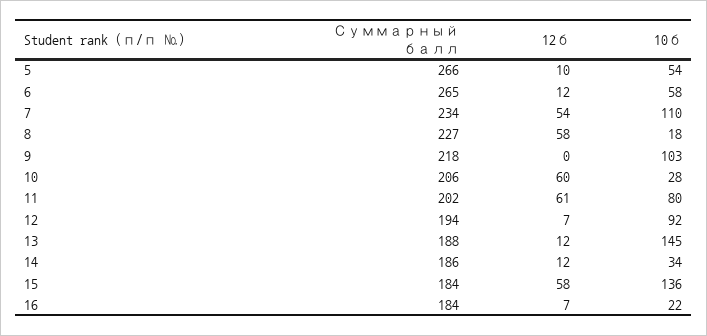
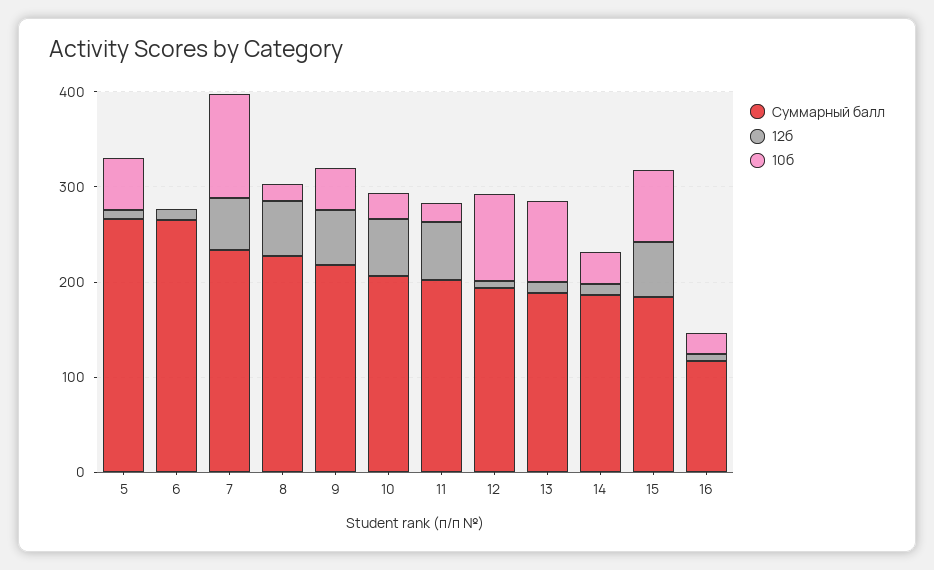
  {
    "Суммарный балл": {
      "5": 266,
      "6": 265,
      "7": 234,
      "8": 227,
      "9": 218,
      "10": 206,
      "11": 202,
      "12": 194,
      "13": 188,
      "14": 186,
      "15": 184,
-     "16": 184
+     "16": 120
    },
    "12б": {
      "5": 10,
      "6": 12,
      "7": 54,
      "8": 58,
-     "9": 0,
+     "9": 60,
      "10": 60,
      "11": 61,
      "12": 7,
      "13": 12,
      "14": 12,
      "15": 58,
      "16": 7
    },
    "10б": {
      "5": 54,
-     "6": 58,
+     "6": 0,
      "7": 110,
      "8": 18,
-     "9": 103,
+     "9": 40,
      "10": 28,
-     "11": 80,
+     "11": 20,
      "12": 92,
-     "13": 145,
+     "13": 80,
      "14": 34,
-     "15": 136,
+     "15": 80,
      "16": 22
    }
  }

